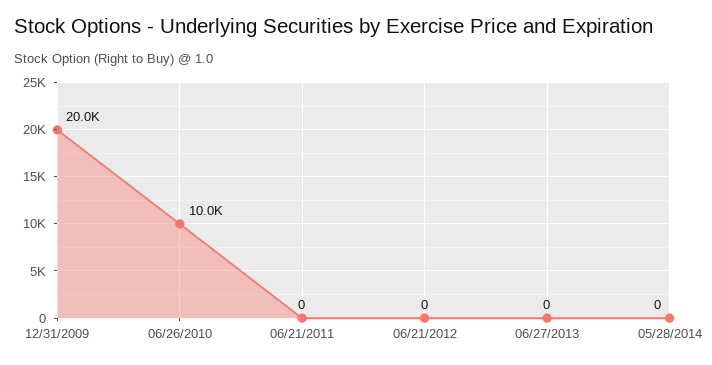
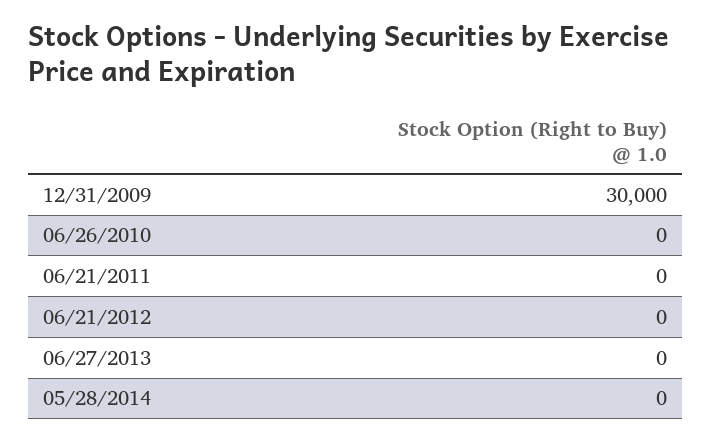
  {
-   "12/31/2009": 20000,
+   "12/31/2009": 30000,
-   "06/26/2010": 10000,
+   "06/26/2010": 0,
    "06/21/2011": 0,
    "06/21/2012": 0,
    "06/27/2013": 0,
    "05/28/2014": 0
  }

